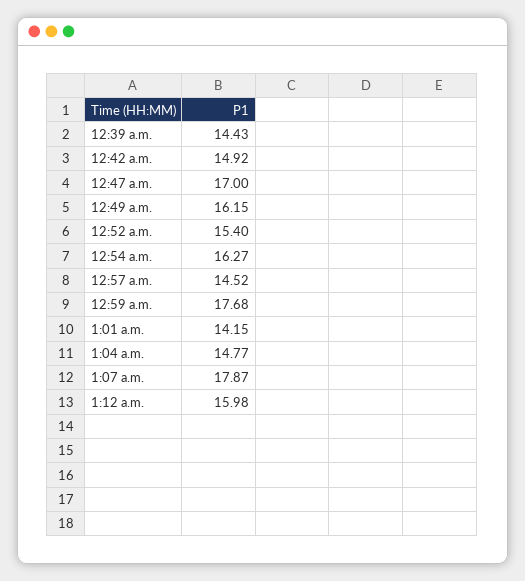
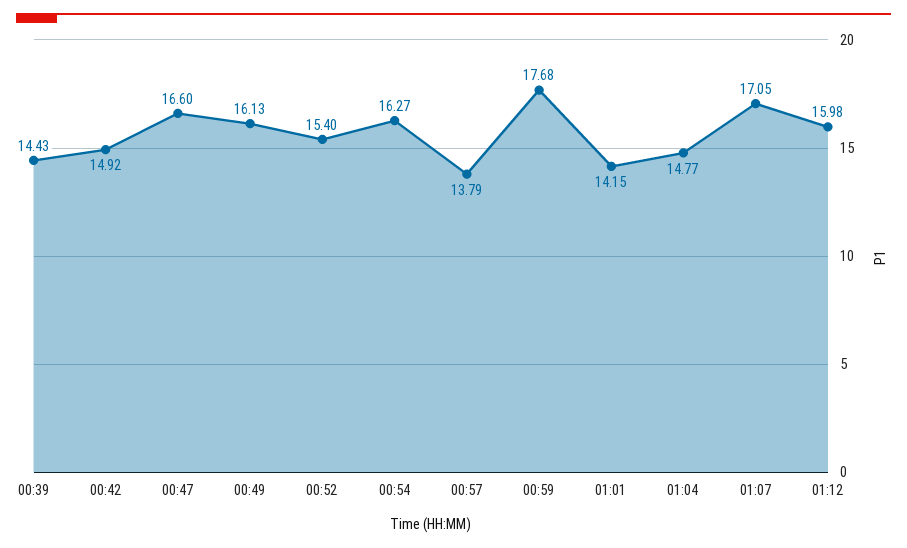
  {
    "12:39 a.m.": 14.43,
    "12:42 a.m.": 14.92,
-   "12:47 a.m.": 17,
+   "12:47 a.m.": 16.6,
-   "12:49 a.m.": 16.15,
+   "12:49 a.m.": 16.13,
    "12:52 a.m.": 15.4,
    "12:54 a.m.": 16.27,
-   "12:57 a.m.": 14.52,
+   "12:57 a.m.": 13.79,
    "12:59 a.m.": 17.68,
    "1:01 a.m.": 14.15,
    "1:04 a.m.": 14.77,
-   "1:07 a.m.": 17.87,
+   "1:07 a.m.": 17.05,
    "1:12 a.m.": 15.98
  }

